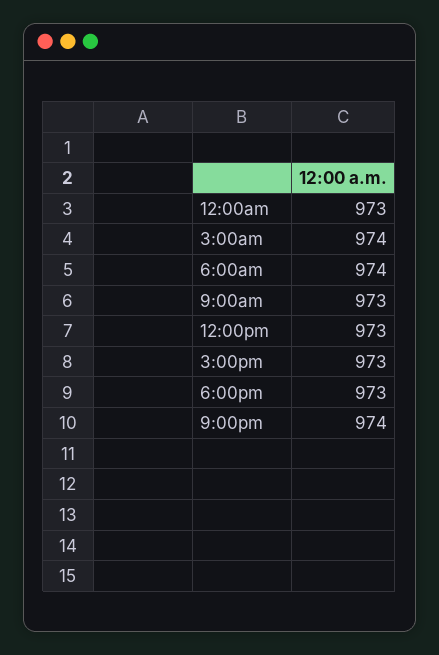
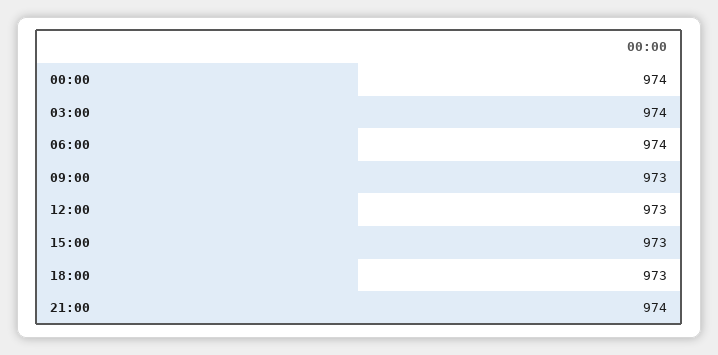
  {
-   "12:00am": 973,
+   "12:00am": 974,
    "3:00am": 974,
    "6:00am": 974,
    "9:00am": 973,
    "12:00pm": 973,
    "3:00pm": 973,
    "6:00pm": 973,
    "9:00pm": 974
  }

